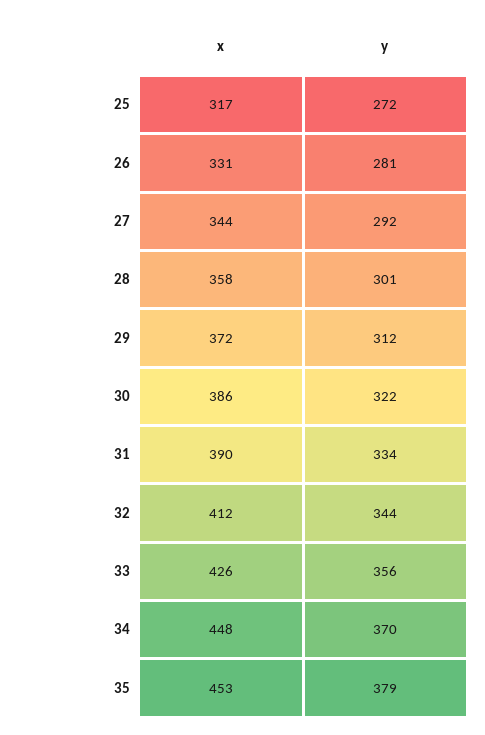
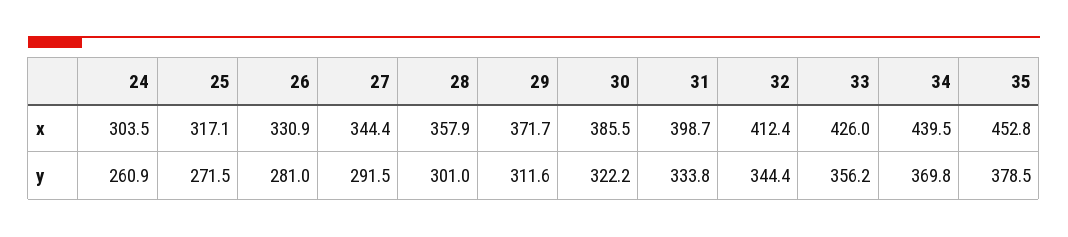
  {
    "x": {
      "25": 317.1,
      "26": 330.9,
      "27": 344.4,
      "28": 357.9,
      "29": 371.7,
      "30": 385.5,
-     "31": 390,
+     "31": 398.7,
      "32": 412.4,
      "33": 426,
-     "34": 448,
+     "34": 439.5,
-     "35": 452.8
+     "35": 452.8,
+     "24": 303.5
    },
    "y": {
      "25": 271.5,
      "26": 281,
      "27": 291.5,
      "28": 301,
      "29": 311.6,
      "30": 322.2,
      "31": 333.8,
      "32": 344.4,
      "33": 356.2,
      "34": 369.8,
-     "35": 378.5
+     "35": 378.5,
+     "24": 260.9
    }
  }

